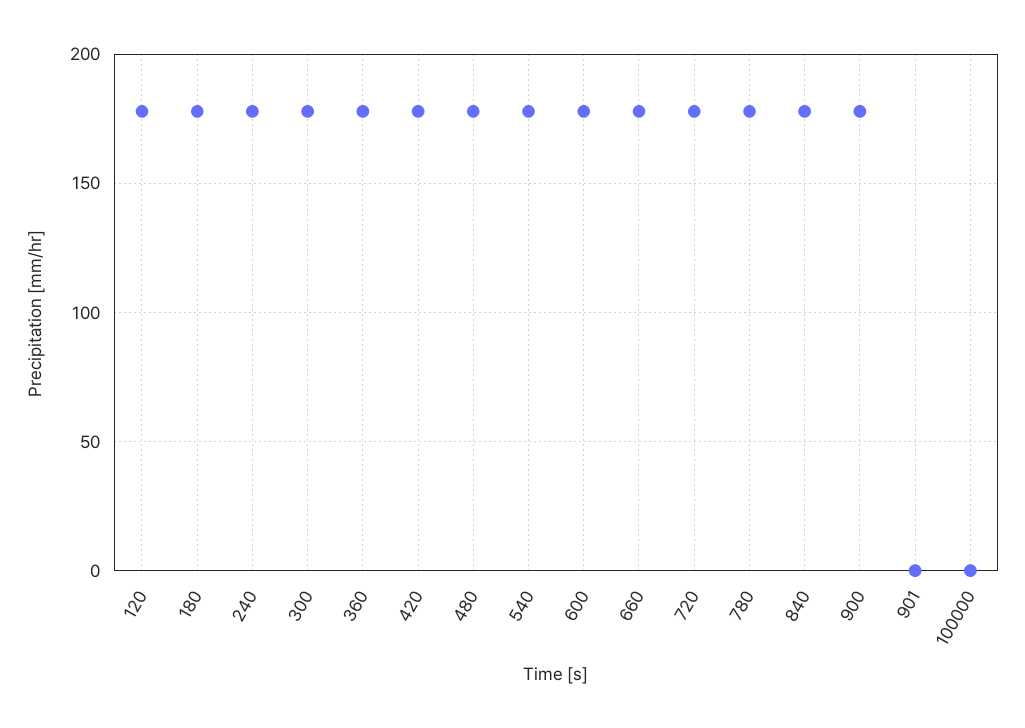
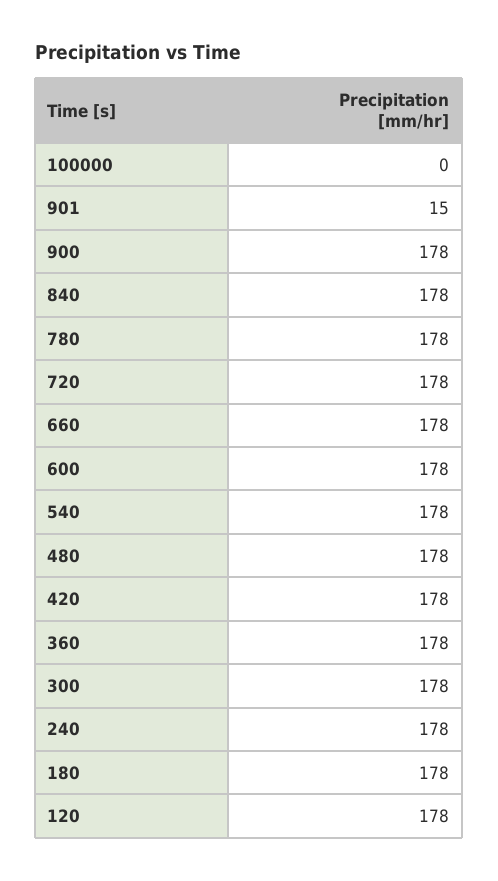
  {
    "120": 178,
    "180": 178,
    "240": 178,
    "300": 178,
    "360": 178,
    "420": 178,
    "480": 178,
    "540": 178,
    "600": 178,
    "660": 178,
    "720": 178,
    "780": 178,
    "840": 178,
    "900": 178,
-   "901": 0,
+   "901": 15,
    "100000": 0
  }

